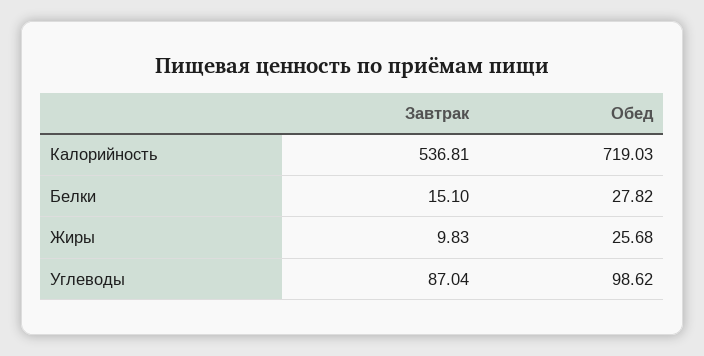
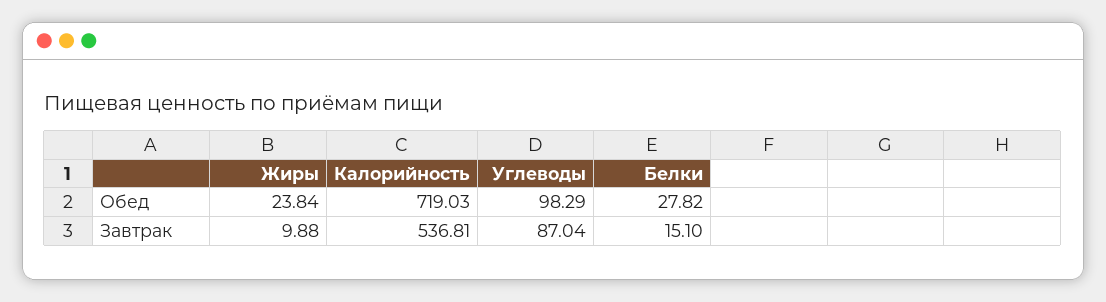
  {
    "Завтрак": {
      "Калорийность": 536.81,
      "Белки": 15.1,
-     "Жиры": 9.83,
+     "Жиры": 9.88,
      "Углеводы": 87.04
    },
    "Обед": {
      "Калорийность": 719.03,
      "Белки": 27.82,
-     "Жиры": 25.68,
+     "Жиры": 23.84,
-     "Углеводы": 98.62
+     "Углеводы": 98.29
    }
  }

